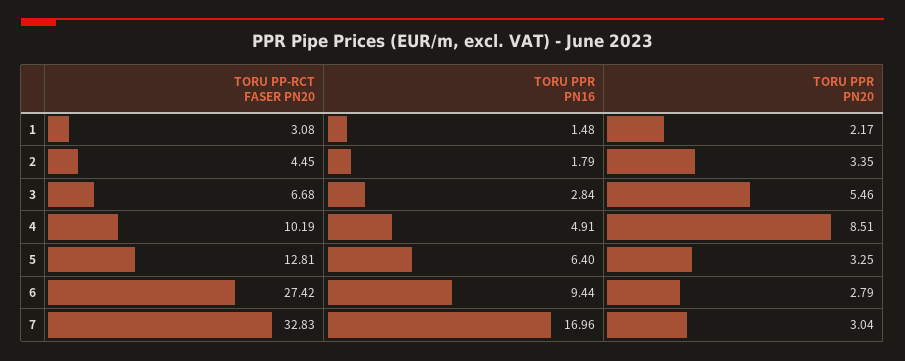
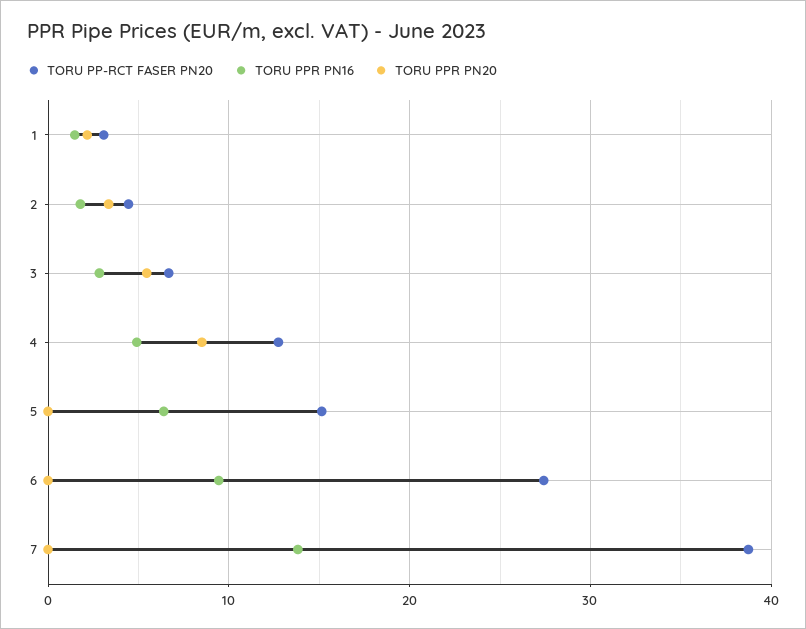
  {
    "TORU PP-RCT FASER PN20": {
      "1": 3.08,
      "2": 4.45,
      "3": 6.68,
-     "4": 10.19,
+     "4": 13,
-     "5": 12.81,
+     "5": 15,
      "6": 27.42,
-     "7": 32.83
+     "7": 39
    },
    "TORU PPR PN16": {
      "1": 1.48,
      "2": 1.79,
      "3": 2.84,
      "4": 4.91,
      "5": 6.4,
      "6": 9.44,
-     "7": 16.96
+     "7": 14
    },
    "TORU PPR PN20": {
      "1": 2.17,
      "2": 3.35,
      "3": 5.46,
      "4": 8.51,
-     "5": 3.25,
+     "5": 0,
-     "6": 2.79,
+     "6": 0,
-     "7": 3.04
+     "7": 0
    }
  }

